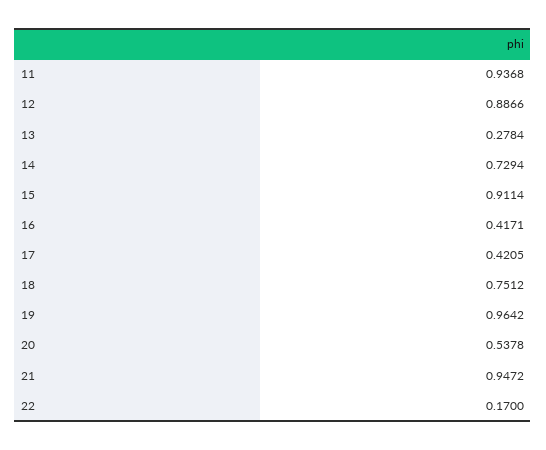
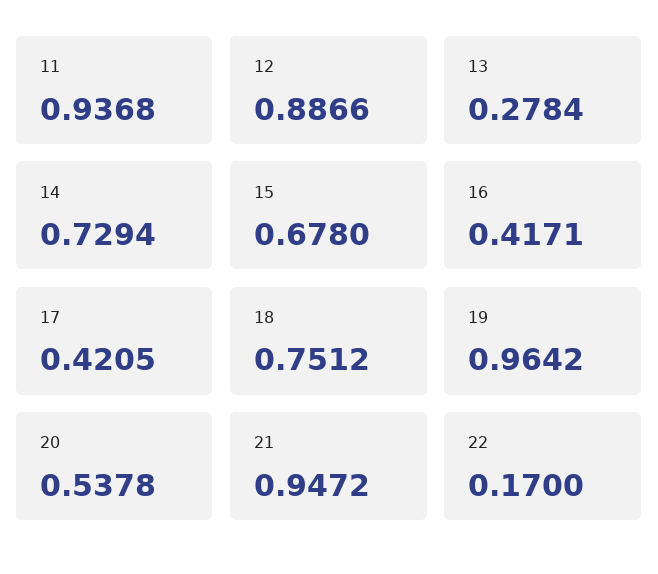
  {
    "11": 0.9368,
    "12": 0.8866,
    "13": 0.2784,
    "14": 0.7294,
-   "15": 0.9114,
+   "15": 0.678,
    "16": 0.4171,
    "17": 0.4205,
    "18": 0.7512,
    "19": 0.9642,
    "20": 0.5378,
    "21": 0.9472,
    "22": 0.17
  }

